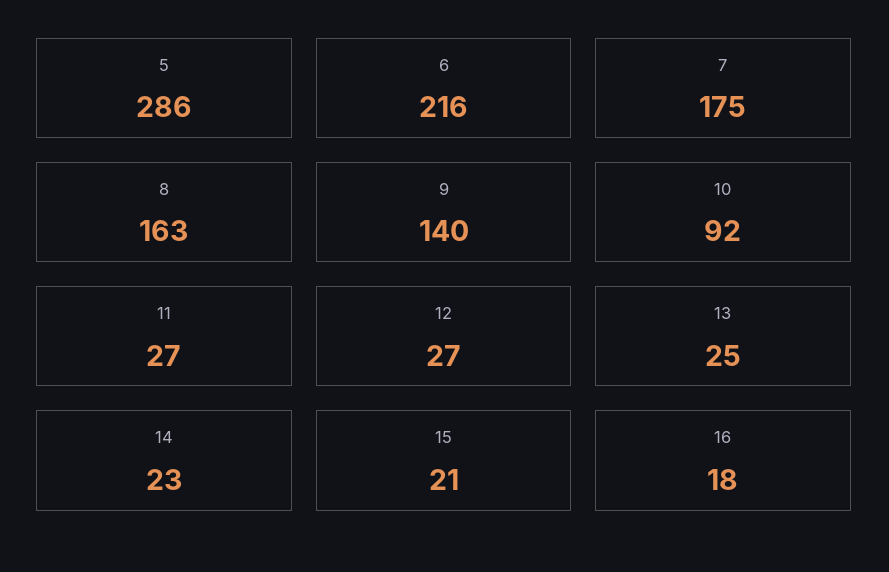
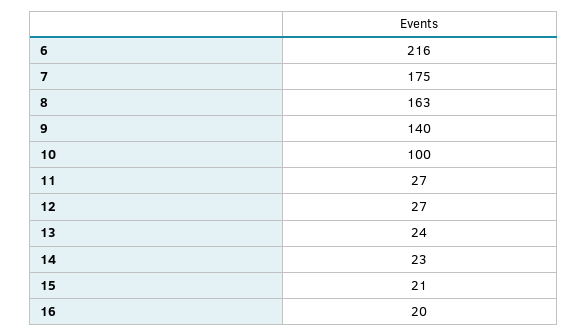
  {
-   "5": 286,
    "6": 216,
    "7": 175,
    "8": 163,
    "9": 140,
-   "10": 92,
+   "10": 100,
    "11": 27,
    "12": 27,
-   "13": 25,
+   "13": 24,
    "14": 23,
    "15": 21,
-   "16": 18
+   "16": 20
  }

